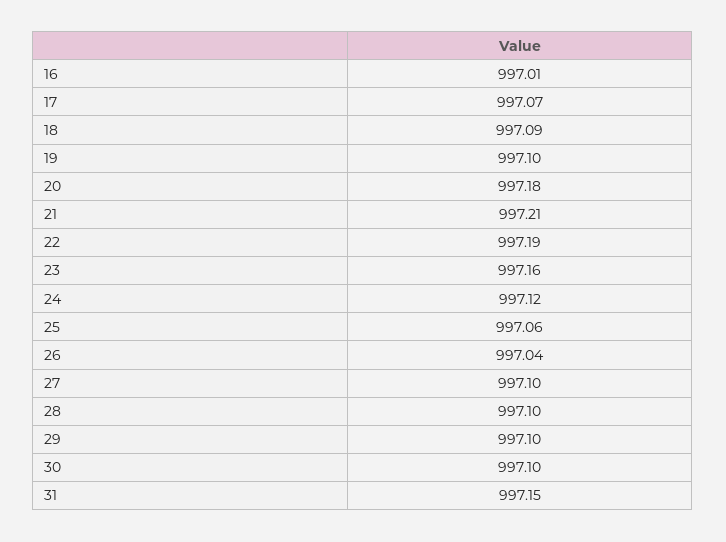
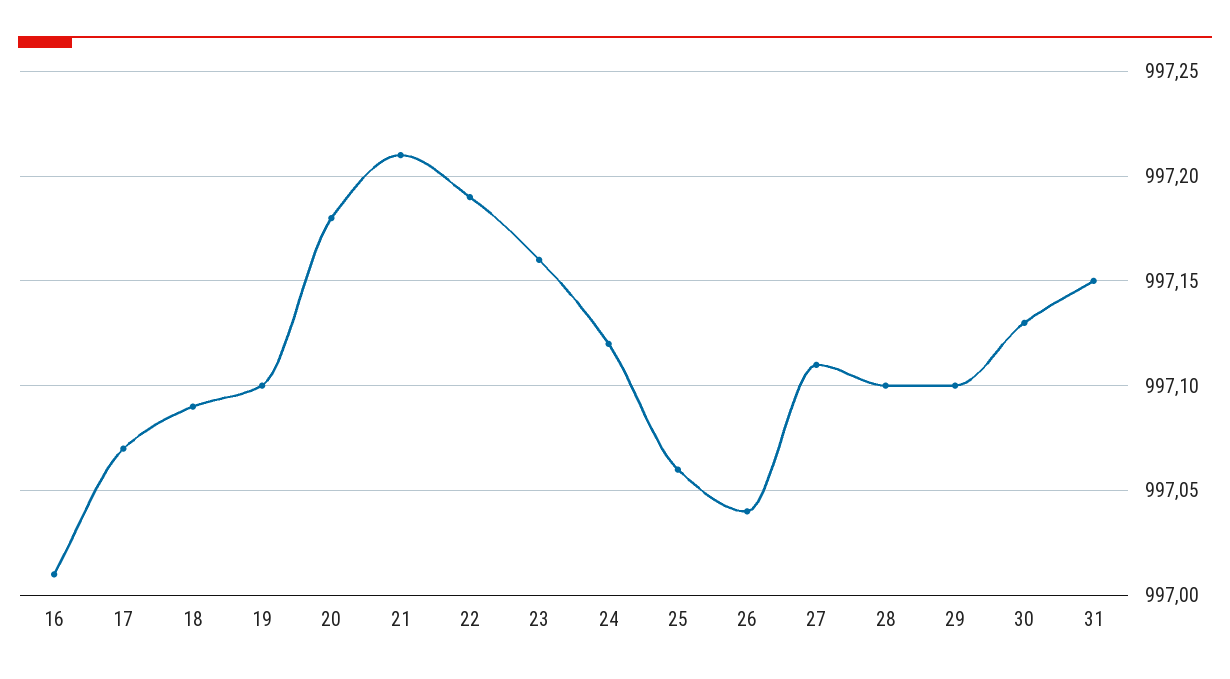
  {
    "16": 997.01,
    "17": 997.07,
    "18": 997.09,
    "19": 997.1,
    "20": 997.18,
    "21": 997.21,
    "22": 997.19,
    "23": 997.16,
    "24": 997.12,
    "25": 997.06,
    "26": 997.04,
-   "27": 997.1,
+   "27": 997.11,
    "28": 997.1,
    "29": 997.1,
-   "30": 997.1,
+   "30": 997.13,
    "31": 997.15
  }

